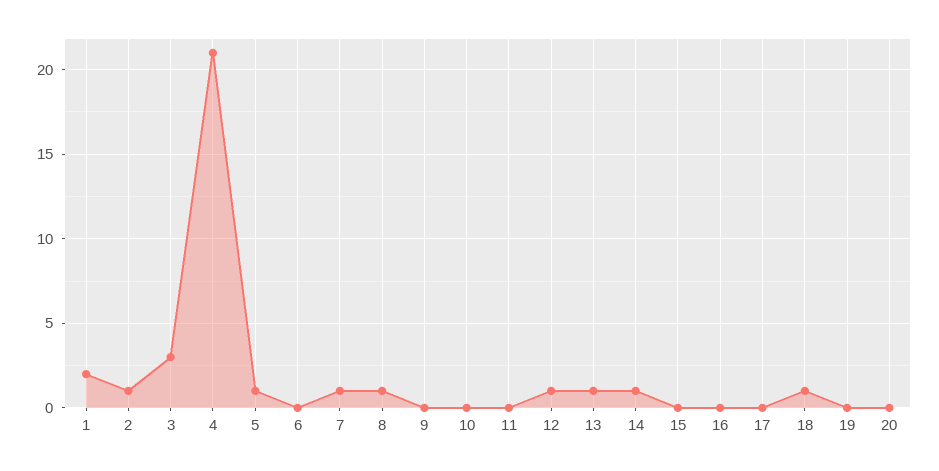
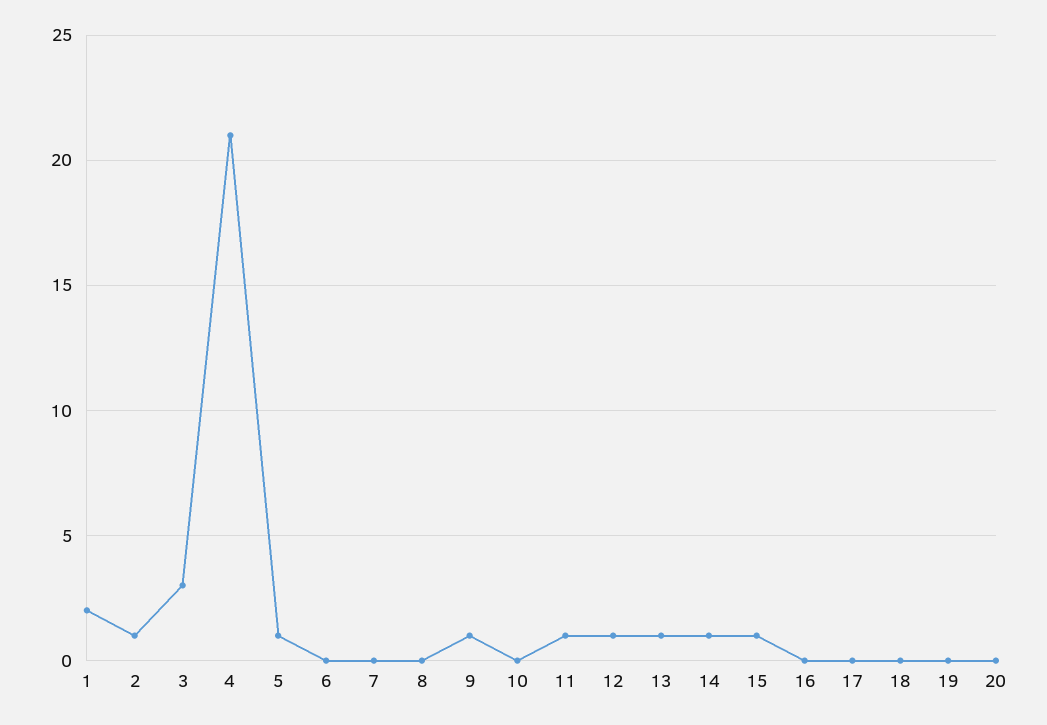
  {
    "1": 2,
    "2": 1,
    "3": 3,
    "4": 21,
    "5": 1,
    "6": 0,
-   "7": 1,
+   "7": 0,
-   "8": 1,
+   "8": 0,
-   "9": 0,
+   "9": 1,
    "10": 0,
-   "11": 0,
+   "11": 1,
    "12": 1,
    "13": 1,
    "14": 1,
-   "15": 0,
+   "15": 1,
    "16": 0,
    "17": 0,
-   "18": 1,
+   "18": 0,
    "19": 0,
    "20": 0
  }

